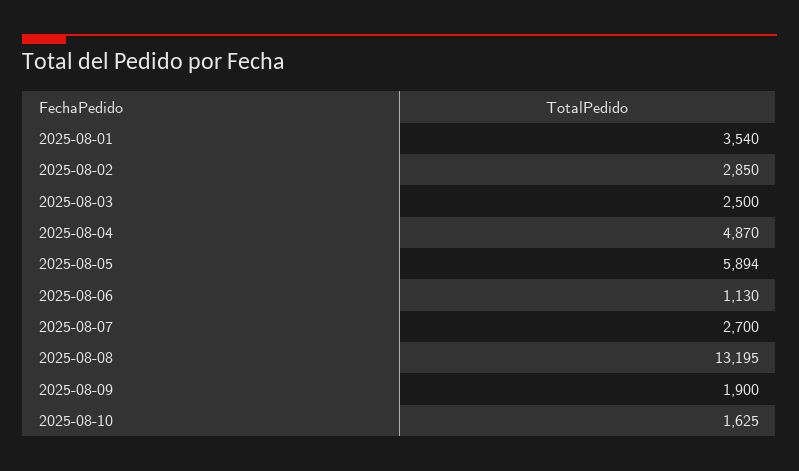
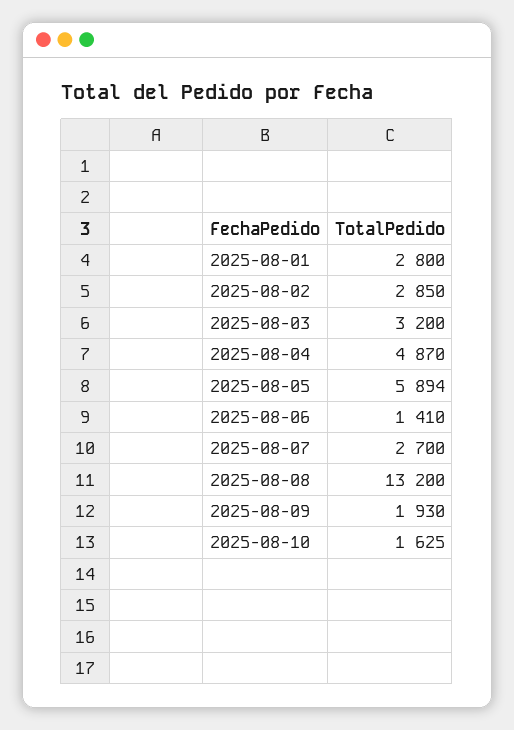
  {
-   "2025-08-01": 3540,
+   "2025-08-01": 2800,
    "2025-08-02": 2850,
-   "2025-08-03": 2500,
+   "2025-08-03": 3200,
    "2025-08-04": 4870,
    "2025-08-05": 5894,
-   "2025-08-06": 1130,
+   "2025-08-06": 1410,
    "2025-08-07": 2700,
-   "2025-08-08": 13195,
+   "2025-08-08": 13200,
-   "2025-08-09": 1900,
+   "2025-08-09": 1930,
    "2025-08-10": 1625
  }

